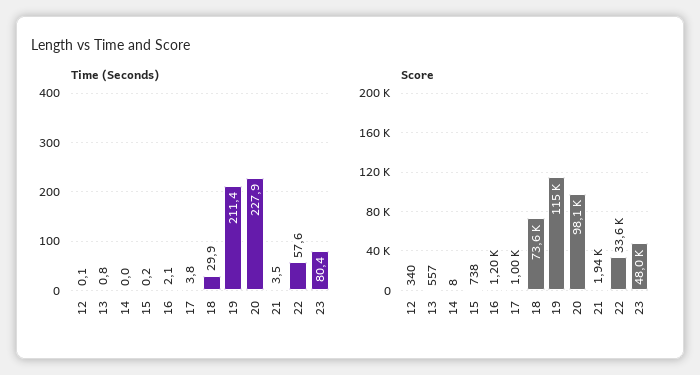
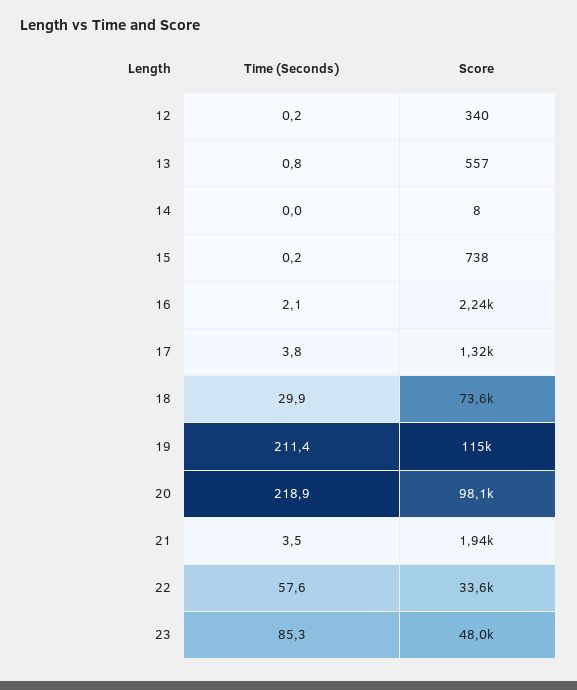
  {
    "Time (Seconds)": {
-     "12": 0.1,
+     "12": 0.2,
      "13": 0.8,
      "14": 0,
      "15": 0.2,
      "16": 2.1,
      "17": 3.8,
      "18": 29.9,
      "19": 211.4,
-     "20": 227.9,
+     "20": 218.9,
      "21": 3.5,
      "22": 57.6,
-     "23": 80.4
+     "23": 85.3
    },
    "Score": {
      "12": 340,
      "13": 557,
      "14": 8,
      "15": 738,
-     "16": 1200,
+     "16": 2240,
-     "17": 1000,
+     "17": 1320,
      "18": 73600,
      "19": 115000,
      "20": 98100,
      "21": 1940,
      "22": 33600,
      "23": 48000
    }
  }

